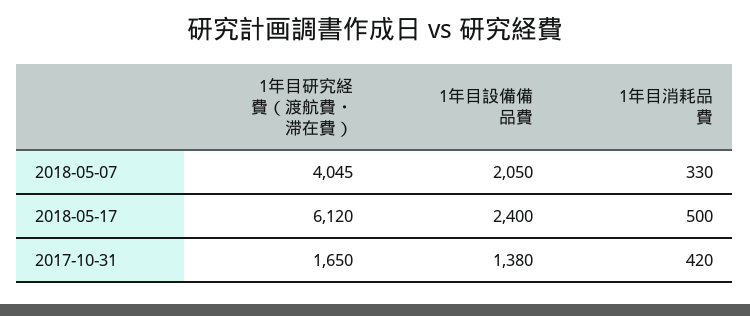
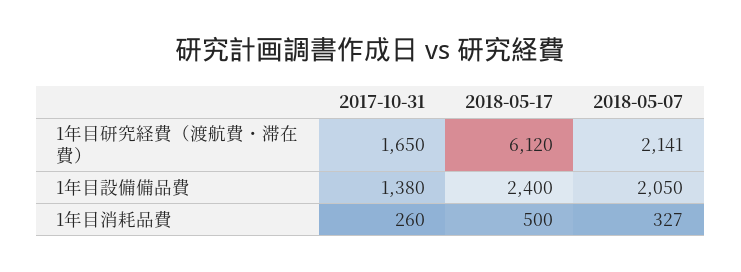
  {
    "1年目研究経費（渡航費・滞在費）": {
-     "2018-05-07": 4045,
+     "2018-05-07": 2141,
      "2018-05-17": 6120,
      "2017-10-31": 1650
    },
    "1年目設備備品費": {
      "2018-05-07": 2050,
      "2018-05-17": 2400,
      "2017-10-31": 1380
    },
    "1年目消耗品費": {
-     "2018-05-07": 330,
+     "2018-05-07": 327,
      "2018-05-17": 500,
-     "2017-10-31": 420
+     "2017-10-31": 260
    }
  }

